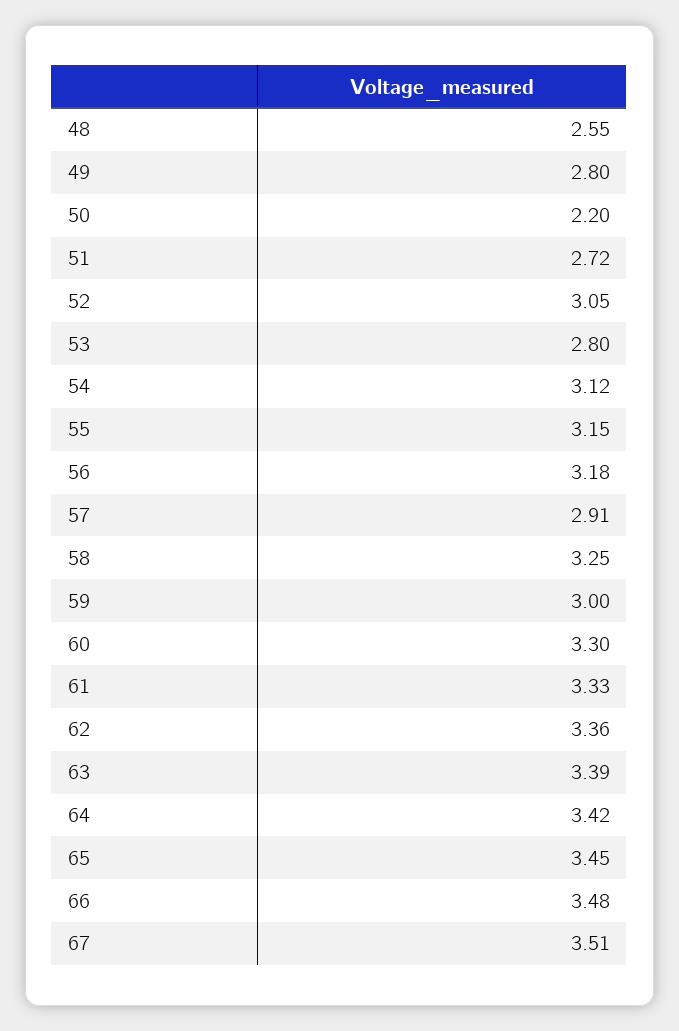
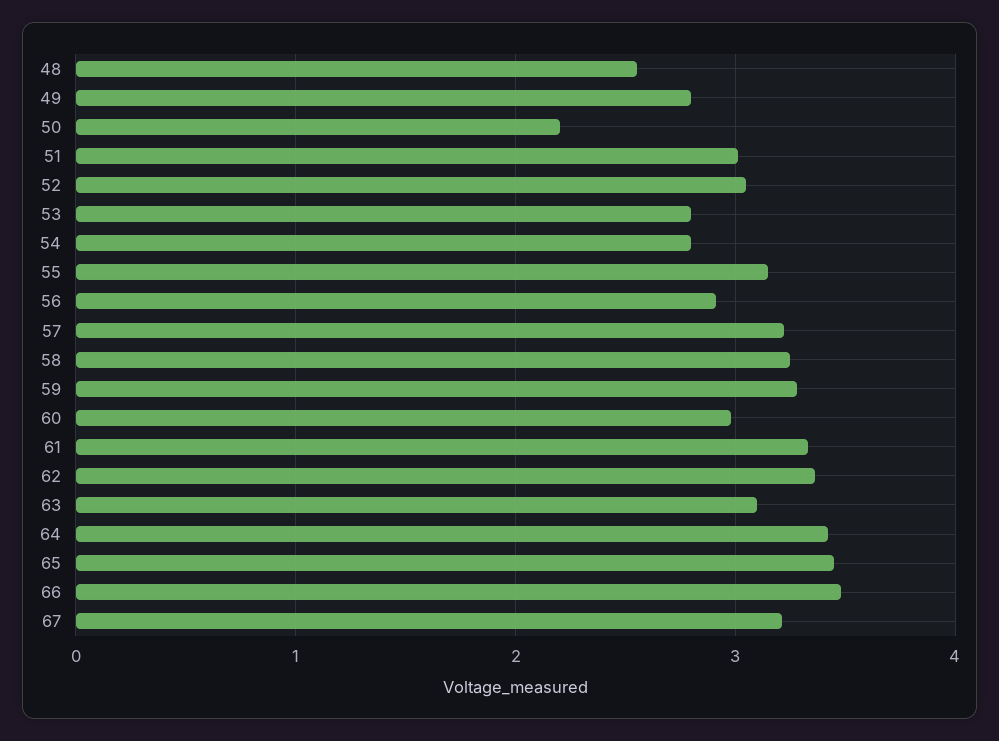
  {
    "48": 2.55,
    "49": 2.8,
    "50": 2.2,
-   "51": 2.72,
+   "51": 3,
    "52": 3.05,
    "53": 2.8,
-   "54": 3.12,
+   "54": 2.8,
    "55": 3.15,
-   "56": 3.18,
+   "56": 2.9,
-   "57": 2.91,
+   "57": 3.2,
    "58": 3.25,
-   "59": 3,
+   "59": 3.3,
-   "60": 3.3,
+   "60": 3,
    "61": 3.33,
    "62": 3.36,
-   "63": 3.39,
+   "63": 3.1,
    "64": 3.42,
    "65": 3.45,
    "66": 3.48,
-   "67": 3.51
+   "67": 3.2
  }

